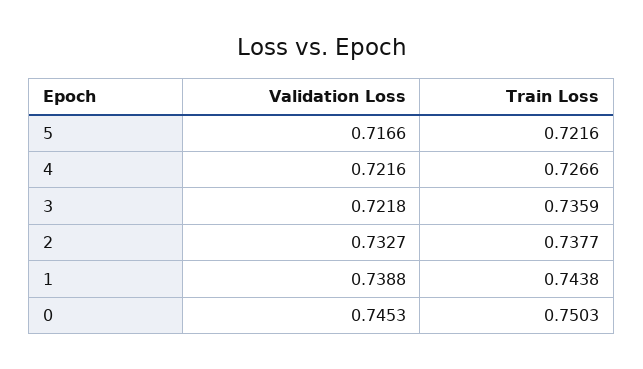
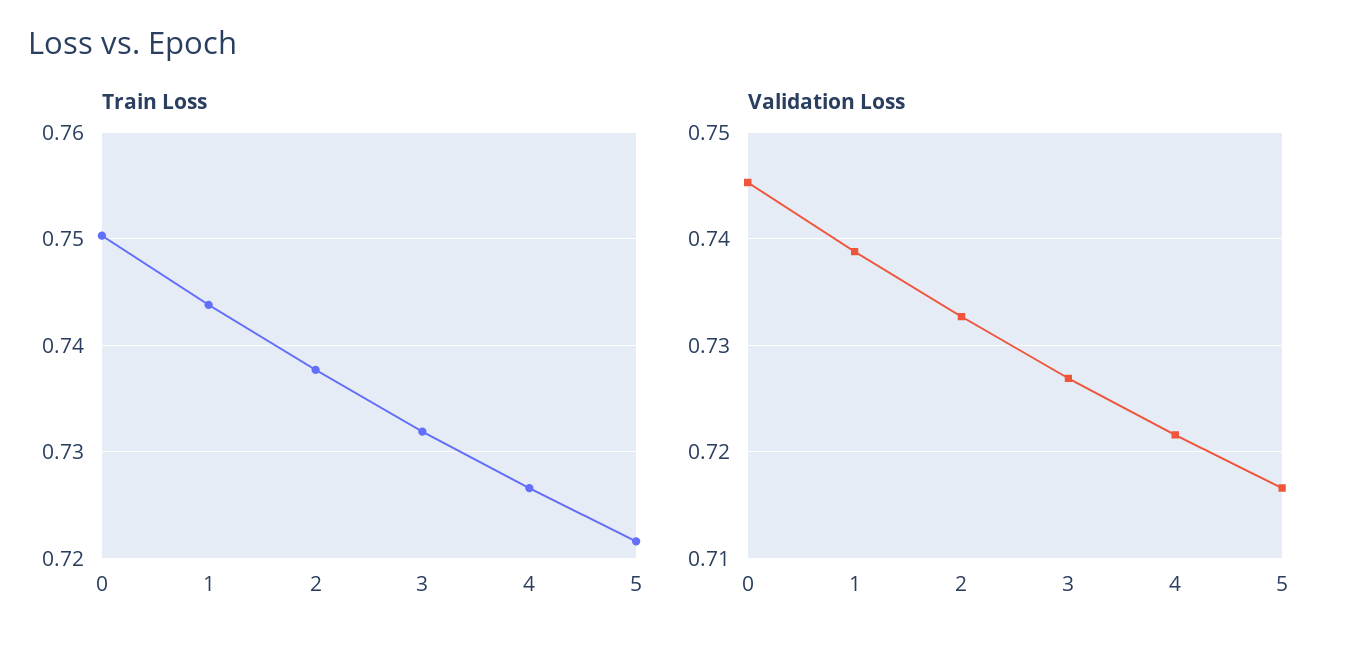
  {
    "Validation Loss": {
      "5": 0.7166,
      "4": 0.7216,
-     "3": 0.7218,
+     "3": 0.727,
      "2": 0.7327,
      "1": 0.7388,
      "0": 0.7453
    },
    "Train Loss": {
      "5": 0.7216,
      "4": 0.7266,
-     "3": 0.7359,
+     "3": 0.732,
      "2": 0.7377,
      "1": 0.7438,
      "0": 0.7503
    }
  }

